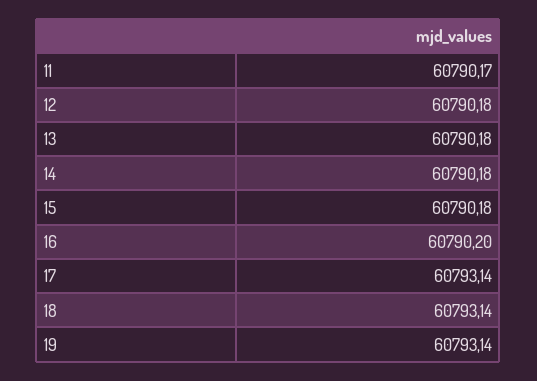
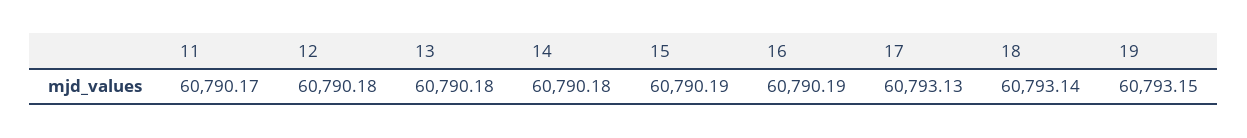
  {
    "11": 60790.17,
    "12": 60790.18,
    "13": 60790.18,
    "14": 60790.18,
-   "15": 60790.18,
+   "15": 60790.19,
-   "16": 60790.2,
+   "16": 60790.19,
-   "17": 60793.14,
+   "17": 60793.13,
    "18": 60793.14,
-   "19": 60793.14
+   "19": 60793.15
  }

